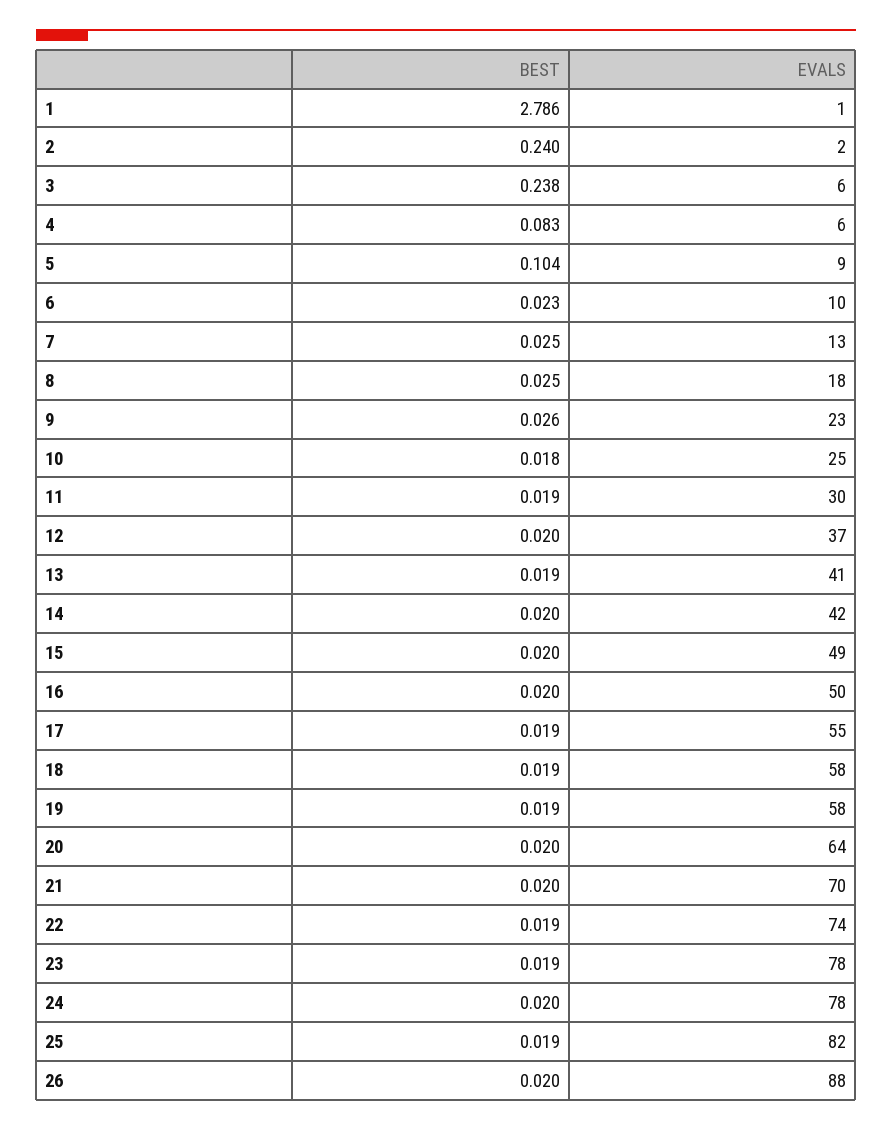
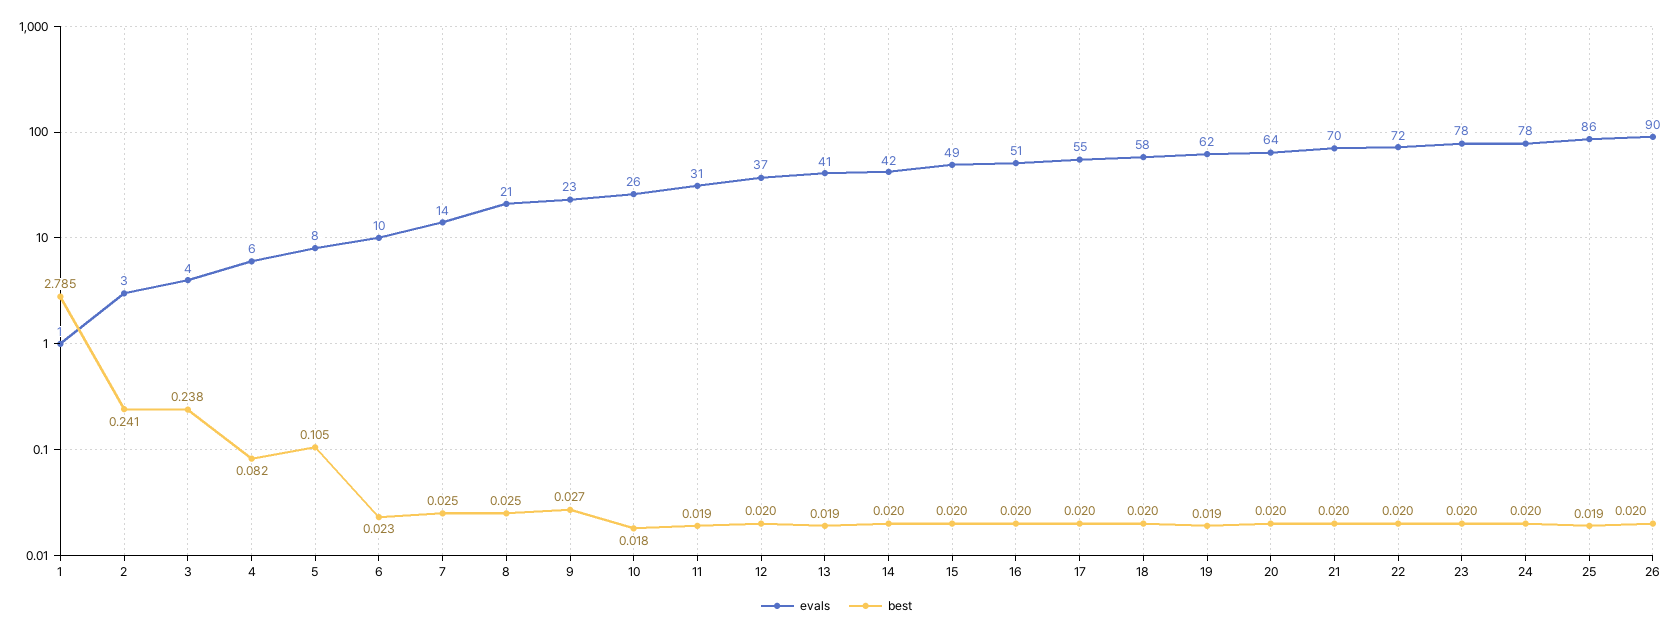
  {
    "BEST": {
-     "1": 2.786,
+     "1": 2.785,
-     "2": 0.24,
+     "2": 0.241,
      "3": 0.238,
-     "4": 0.083,
+     "4": 0.082,
-     "5": 0.104,
+     "5": 0.105,
      "6": 0.023,
      "7": 0.025,
      "8": 0.025,
-     "9": 0.026,
+     "9": 0.027,
      "10": 0.018,
      "11": 0.019,
      "12": 0.02,
      "13": 0.019,
      "14": 0.02,
      "15": 0.02,
      "16": 0.02,
-     "17": 0.019,
+     "17": 0.02,
-     "18": 0.019,
+     "18": 0.02,
      "19": 0.019,
      "20": 0.02,
      "21": 0.02,
-     "22": 0.019,
+     "22": 0.02,
-     "23": 0.019,
+     "23": 0.02,
      "24": 0.02,
      "25": 0.019,
      "26": 0.02
    },
    "EVALS": {
      "1": 1,
-     "2": 2,
+     "2": 3,
-     "3": 6,
+     "3": 4,
      "4": 6,
-     "5": 9,
+     "5": 8,
      "6": 10,
-     "7": 13,
+     "7": 14,
-     "8": 18,
+     "8": 21,
      "9": 23,
-     "10": 25,
+     "10": 26,
-     "11": 30,
+     "11": 31,
      "12": 37,
      "13": 41,
      "14": 42,
      "15": 49,
-     "16": 50,
+     "16": 51,
      "17": 55,
      "18": 58,
-     "19": 58,
+     "19": 62,
      "20": 64,
      "21": 70,
-     "22": 74,
+     "22": 72,
      "23": 78,
      "24": 78,
-     "25": 82,
+     "25": 86,
-     "26": 88
+     "26": 90
    }
  }

